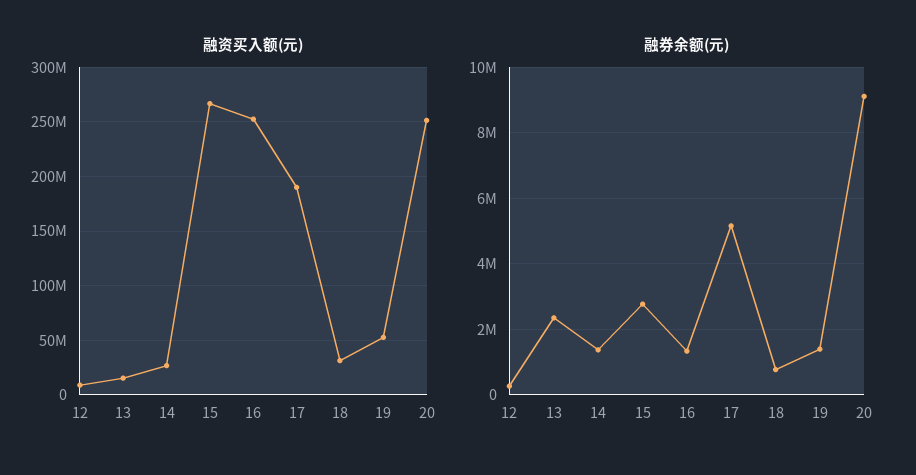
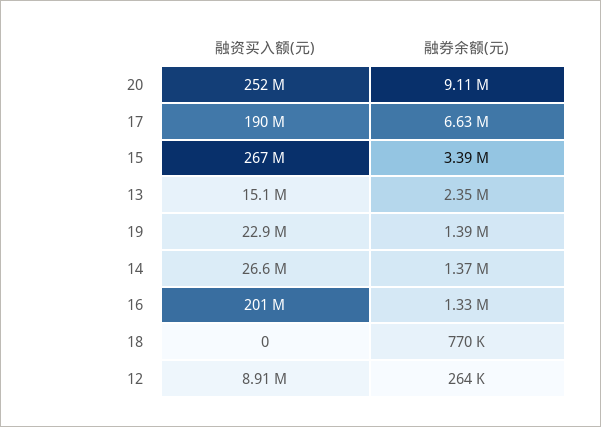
  {
    "融资买入额(元)": {
      "12": 8910000,
      "13": 15100000,
      "14": 26600000,
      "15": 267000000,
-     "16": 250000000,
+     "16": 201000000,
      "17": 190000000,
-     "18": 30000000,
+     "18": 0,
-     "19": 50000000,
+     "19": 22900000,
      "20": 252000000
    },
    "融券余额(元)": {
      "12": 264000,
      "13": 2350000,
      "14": 1370000,
-     "15": 2800000,
+     "15": 3390000,
      "16": 1330000,
-     "17": 5200000,
+     "17": 6630000,
      "18": 770000,
      "19": 1390000,
      "20": 9110000
    }
  }

